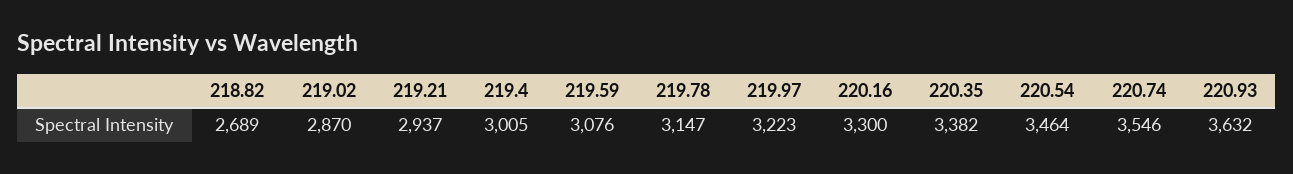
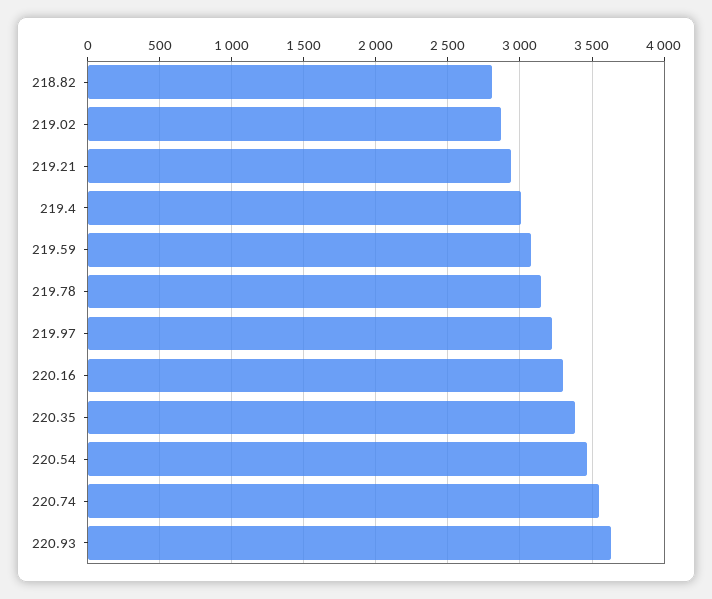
  {
-   "218.82": 2689,
+   "218.82": 2800,
    "219.02": 2870,
    "219.21": 2937,
    "219.4": 3005,
    "219.59": 3076,
    "219.78": 3147,
    "219.97": 3223,
    "220.16": 3300,
    "220.35": 3382,
    "220.54": 3464,
    "220.74": 3546,
    "220.93": 3632
  }

